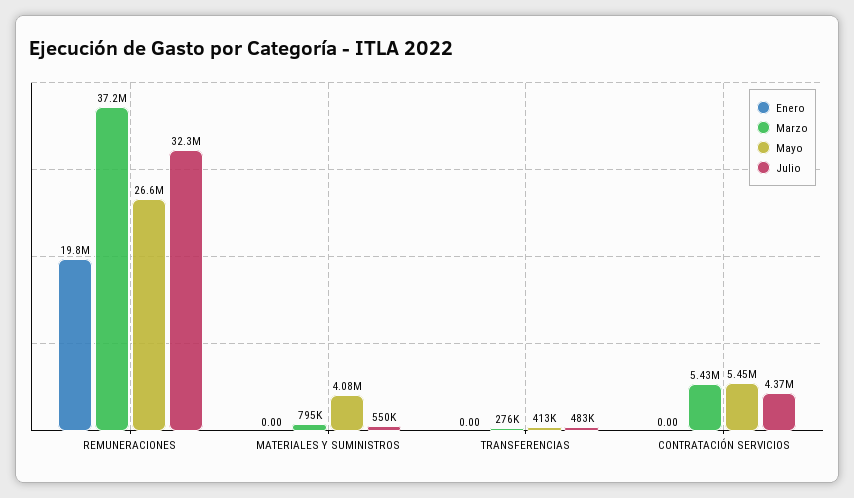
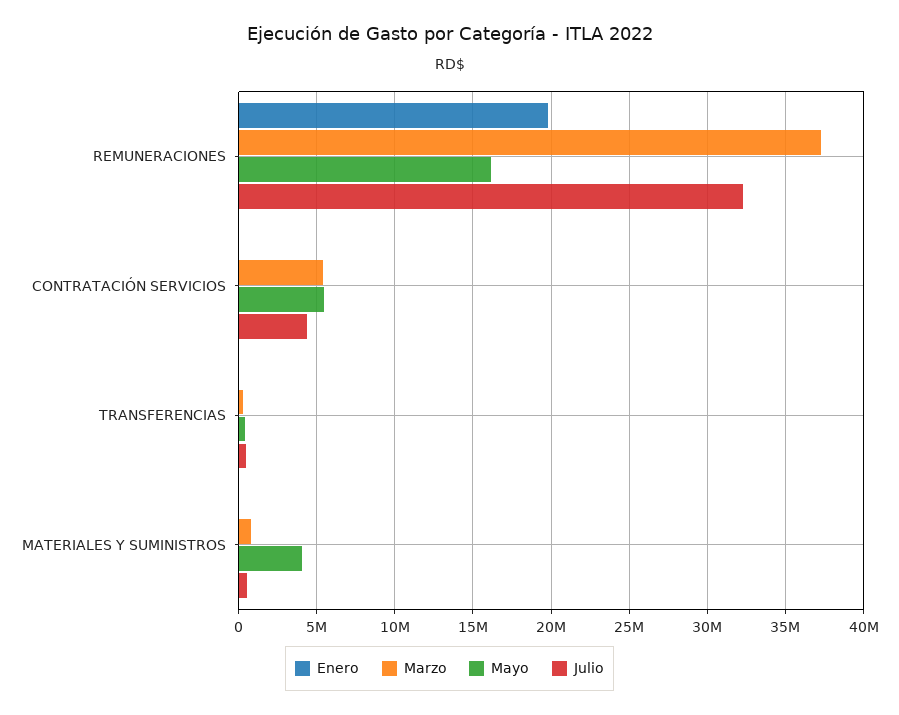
  {
    "Enero": {
      "REMUNERACIONES": 19800000,
      "MATERIALES Y SUMINISTROS": 0,
      "TRANSFERENCIAS": 0,
      "CONTRATACIÓN SERVICIOS": 0
    },
    "Marzo": {
      "REMUNERACIONES": 37200000,
      "MATERIALES Y SUMINISTROS": 795000,
      "TRANSFERENCIAS": 276000,
      "CONTRATACIÓN SERVICIOS": 5430000
    },
    "Mayo": {
-     "REMUNERACIONES": 26600000,
+     "REMUNERACIONES": 16000000,
      "MATERIALES Y SUMINISTROS": 4080000,
      "TRANSFERENCIAS": 413000,
      "CONTRATACIÓN SERVICIOS": 5450000
    },
    "Julio": {
      "REMUNERACIONES": 32300000,
      "MATERIALES Y SUMINISTROS": 550000,
      "TRANSFERENCIAS": 483000,
      "CONTRATACIÓN SERVICIOS": 4370000
    }
  }

